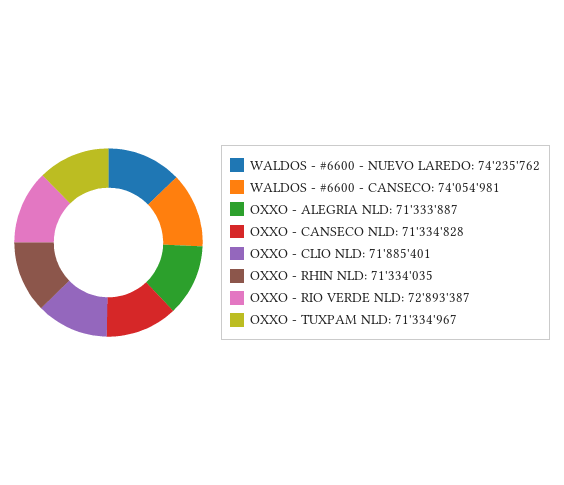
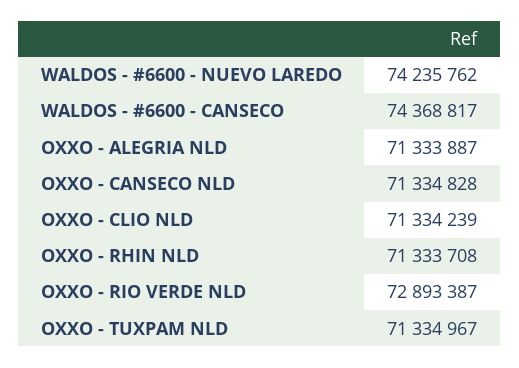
  {
    "WALDOS - #6600 - NUEVO LAREDO": 74235762,
-   "WALDOS - #6600 - CANSECO": 74054981,
+   "WALDOS - #6600 - CANSECO": 74368817,
    "OXXO - ALEGRIA NLD": 71333887,
    "OXXO - CANSECO NLD": 71334828,
-   "OXXO - CLIO NLD": 71885401,
+   "OXXO - CLIO NLD": 71334239,
-   "OXXO - RHIN NLD": 71334035,
+   "OXXO - RHIN NLD": 71333708,
    "OXXO - RIO VERDE NLD": 72893387,
    "OXXO - TUXPAM NLD": 71334967
  }

